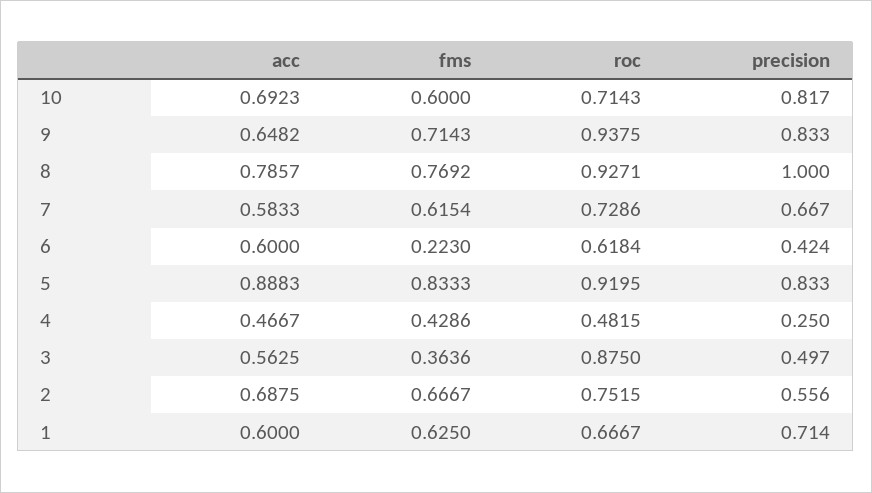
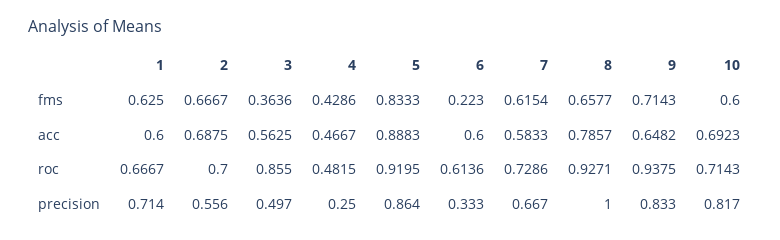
  {
    "acc": {
      "10": 0.6923,
      "9": 0.6482,
      "8": 0.7857,
      "7": 0.5833,
      "6": 0.6,
      "5": 0.8883,
      "4": 0.4667,
      "3": 0.5625,
      "2": 0.6875,
      "1": 0.6
    },
    "fms": {
      "10": 0.6,
      "9": 0.7143,
-     "8": 0.7692,
+     "8": 0.6577,
      "7": 0.6154,
      "6": 0.223,
      "5": 0.8333,
      "4": 0.4286,
      "3": 0.3636,
      "2": 0.6667,
      "1": 0.625
    },
    "roc": {
      "10": 0.7143,
      "9": 0.9375,
      "8": 0.9271,
      "7": 0.7286,
-     "6": 0.6184,
+     "6": 0.6136,
      "5": 0.9195,
      "4": 0.4815,
-     "3": 0.875,
+     "3": 0.855,
-     "2": 0.7515,
+     "2": 0.7,
      "1": 0.6667
    },
    "precision": {
      "10": 0.817,
      "9": 0.833,
      "8": 1,
      "7": 0.667,
-     "6": 0.424,
+     "6": 0.333,
-     "5": 0.833,
+     "5": 0.864,
      "4": 0.25,
      "3": 0.497,
      "2": 0.556,
      "1": 0.714
    }
  }

